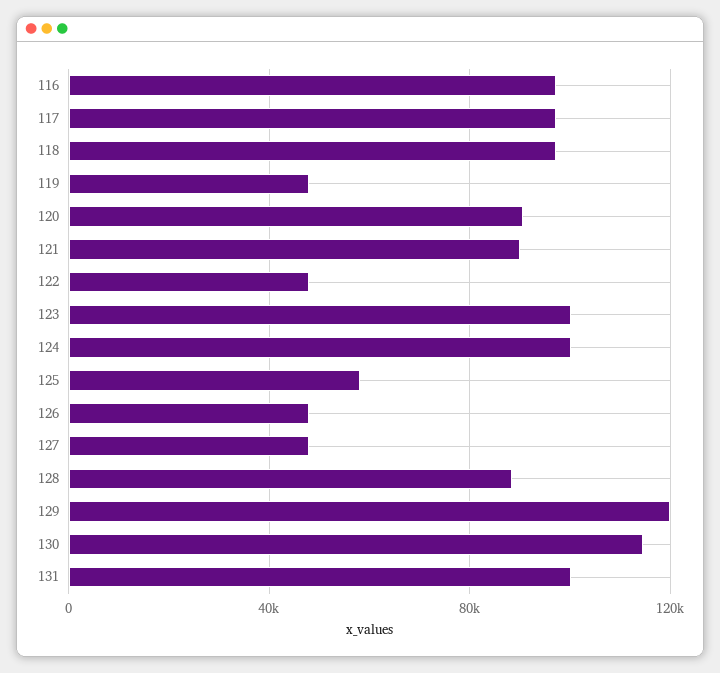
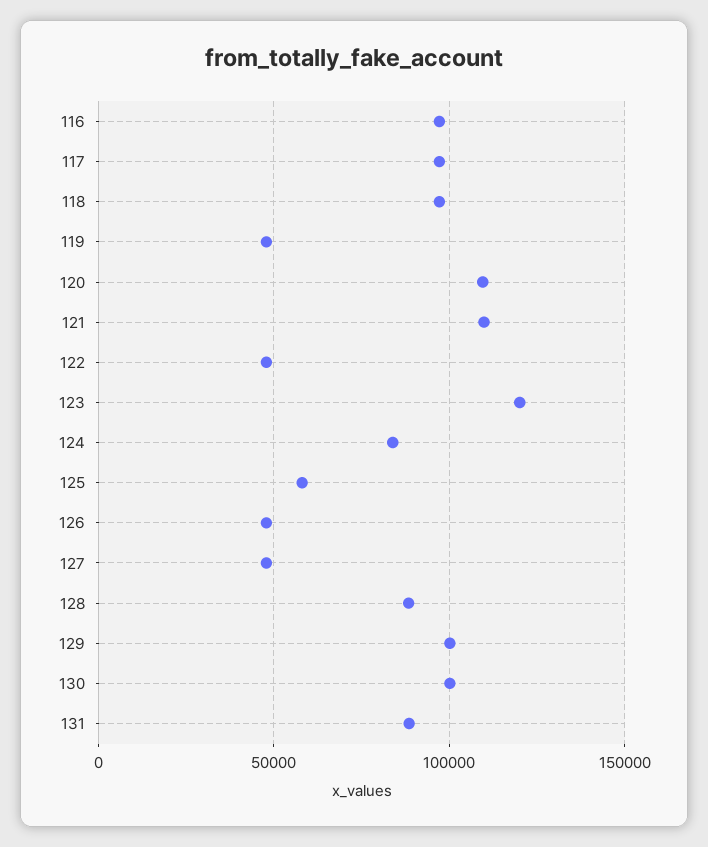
  {
    "116": 95000,
    "117": 95000,
    "118": 95000,
    "119": 50000,
-   "120": 90000,
+   "120": 110000,
-   "121": 90000,
+   "121": 110000,
    "122": 50000,
-   "123": 100000,
+   "123": 120000,
-   "124": 100000,
+   "124": 85000,
    "125": 60000,
    "126": 50000,
    "127": 50000,
    "128": 90000,
-   "129": 120000,
+   "129": 100000,
-   "130": 115000,
+   "130": 100000,
-   "131": 100000
+   "131": 90000
  }

